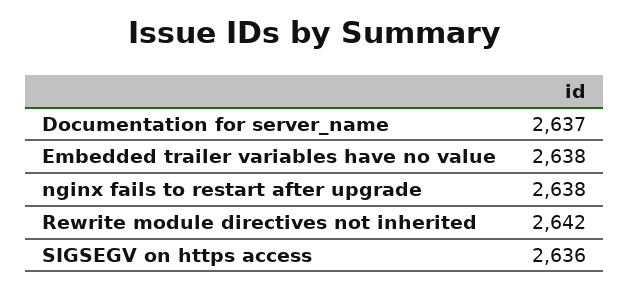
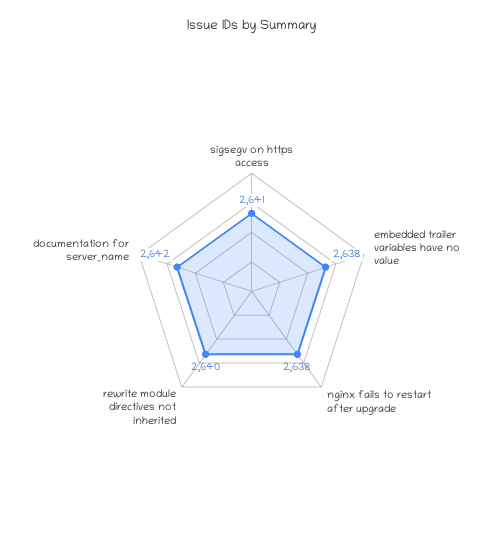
  {
-   "Documentation for server_name": 2637,
+   "Documentation for server_name": 2642,
    "Embedded trailer variables have no value": 2638,
    "nginx fails to restart after upgrade": 2638,
-   "Rewrite module directives not inherited": 2642,
+   "Rewrite module directives not inherited": 2640,
-   "SIGSEGV on https access": 2636
+   "SIGSEGV on https access": 2641
  }

